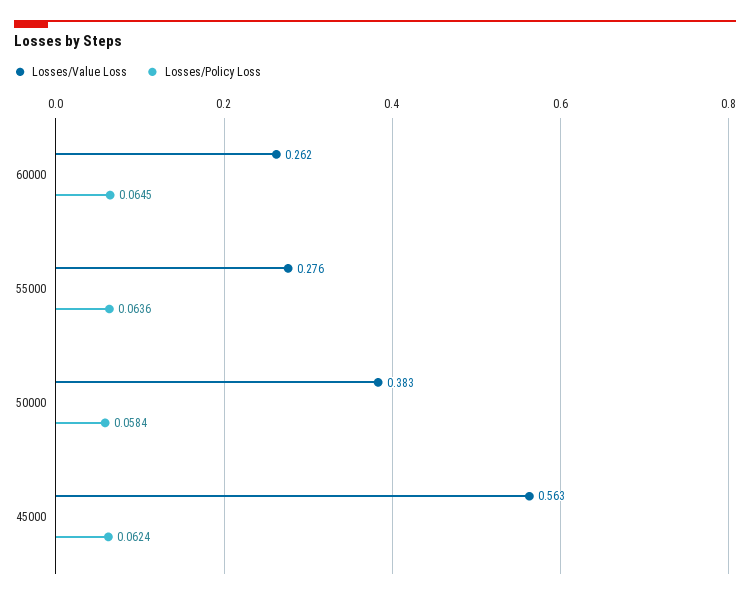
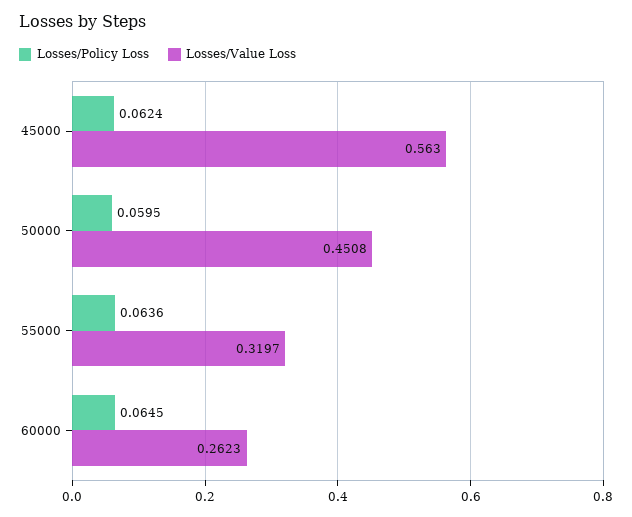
  {
    "Losses/Value Loss": {
      "60000": 0.2623,
-     "55000": 0.276,
+     "55000": 0.3197,
-     "50000": 0.383,
+     "50000": 0.4508,
      "45000": 0.563
    },
    "Losses/Policy Loss": {
      "60000": 0.0645,
      "55000": 0.0636,
-     "50000": 0.0584,
+     "50000": 0.0595,
      "45000": 0.0624
    }
  }

